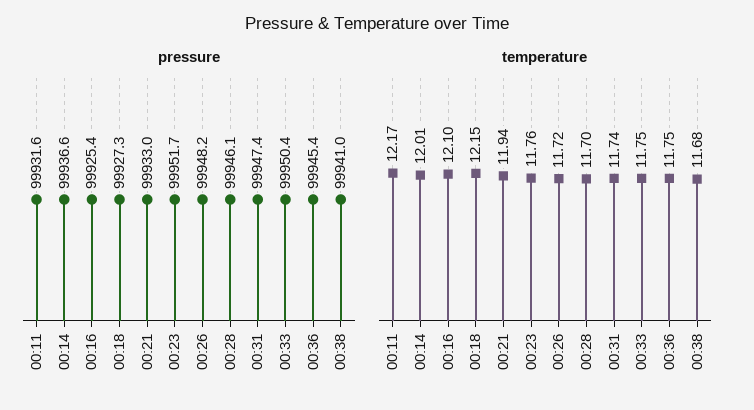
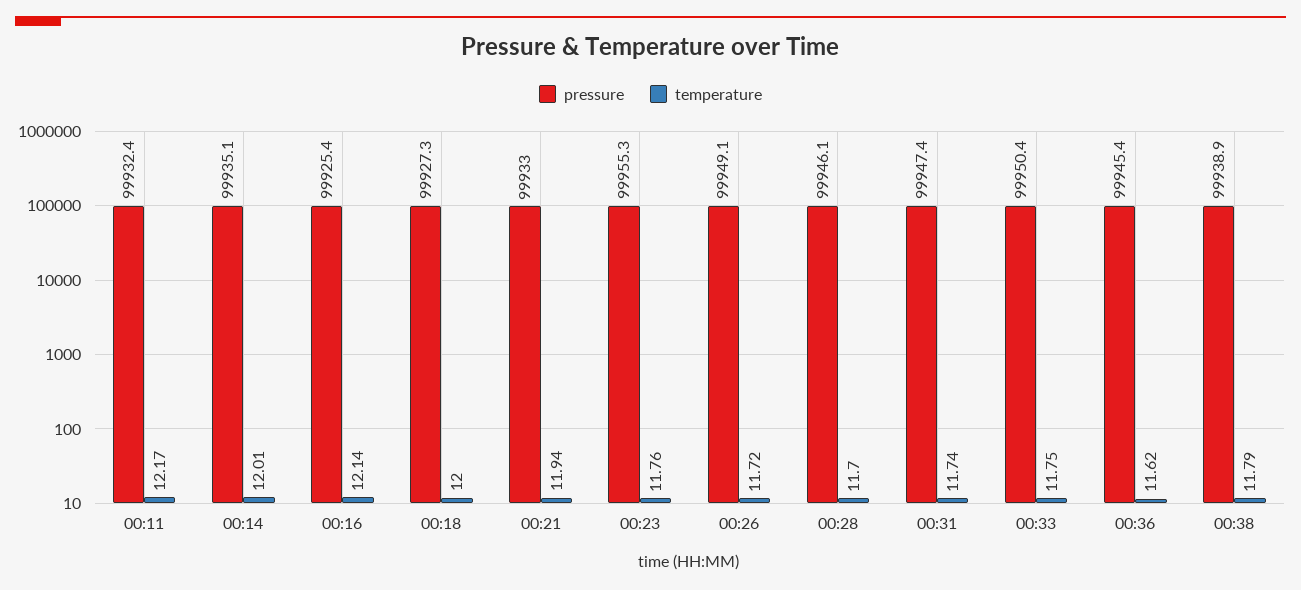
  {
    "pressure": {
-     "00:11": 99931.6,
+     "00:11": 99932.4,
-     "00:14": 99936.6,
+     "00:14": 99935.1,
      "00:16": 99925.4,
      "00:18": 99927.3,
      "00:21": 99933,
-     "00:23": 99951.7,
+     "00:23": 99955.3,
-     "00:26": 99948.2,
+     "00:26": 99949.1,
      "00:28": 99946.1,
      "00:31": 99947.4,
      "00:33": 99950.4,
      "00:36": 99945.4,
-     "00:38": 99941
+     "00:38": 99938.9
    },
    "temperature": {
      "00:11": 12.17,
      "00:14": 12.01,
-     "00:16": 12.1,
+     "00:16": 12.14,
-     "00:18": 12.15,
+     "00:18": 12,
      "00:21": 11.94,
      "00:23": 11.76,
      "00:26": 11.72,
      "00:28": 11.7,
      "00:31": 11.74,
      "00:33": 11.75,
-     "00:36": 11.75,
+     "00:36": 11.62,
-     "00:38": 11.68
+     "00:38": 11.79
    }
  }

